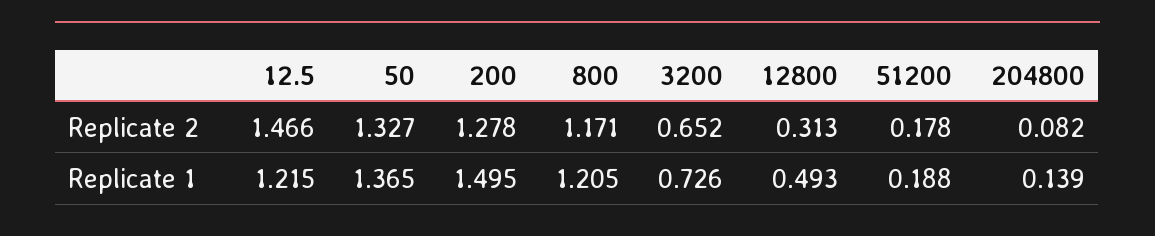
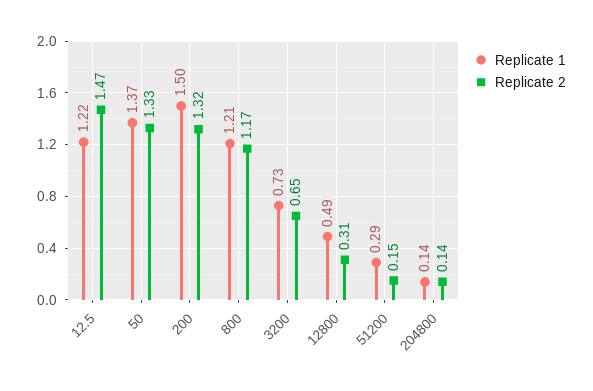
  {
    "Replicate 2": {
      "12.5": 1.466,
      "50": 1.327,
-     "200": 1.278,
+     "200": 1.32,
      "800": 1.171,
      "3200": 0.652,
      "12800": 0.313,
-     "51200": 0.178,
+     "51200": 0.15,
-     "204800": 0.082
+     "204800": 0.14
    },
    "Replicate 1": {
      "12.5": 1.215,
      "50": 1.365,
      "200": 1.495,
      "800": 1.205,
      "3200": 0.726,
      "12800": 0.493,
-     "51200": 0.188,
+     "51200": 0.29,
      "204800": 0.139
    }
  }

